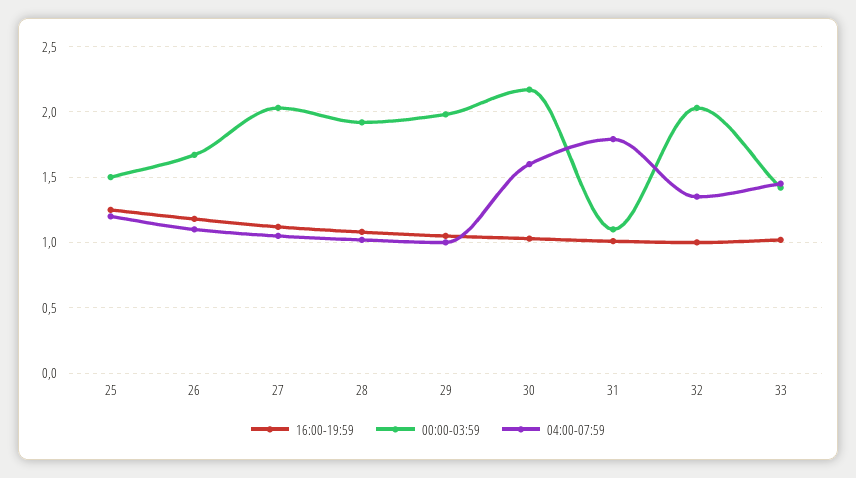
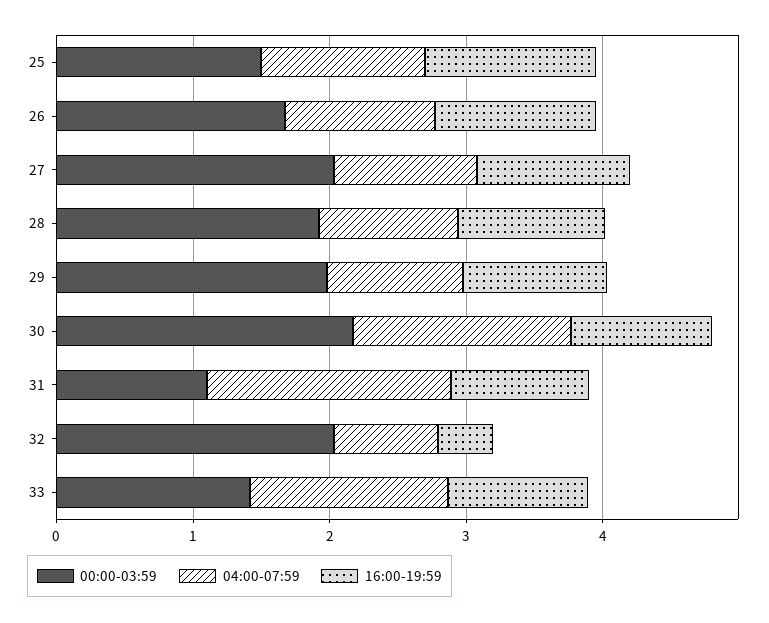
  {
    "16:00-19:59": {
      "25": 1.25,
      "26": 1.2,
      "27": 1.1,
      "28": 1.1,
      "29": 1.05,
      "30": 1.05,
      "31": 1,
-     "32": 1,
+     "32": 0.4,
      "33": 1
    },
    "00:00-03:59": {
      "25": 1.5,
      "26": 1.65,
      "27": 2.05,
      "28": 1.9,
      "29": 2,
      "30": 2.15,
      "31": 1.1,
      "32": 2.05,
      "33": 1.4
    },
    "04:00-07:59": {
      "25": 1.2,
      "26": 1.1,
      "27": 1.05,
      "28": 1,
      "29": 1,
      "30": 1.6,
      "31": 1.8,
-     "32": 1.35,
+     "32": 0.8,
      "33": 1.45
    }
  }

